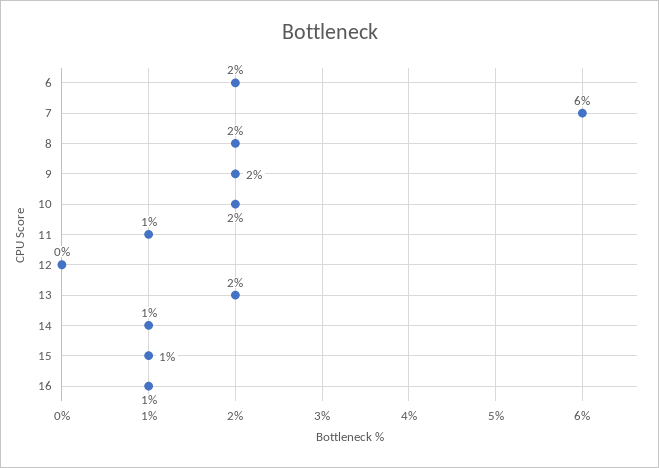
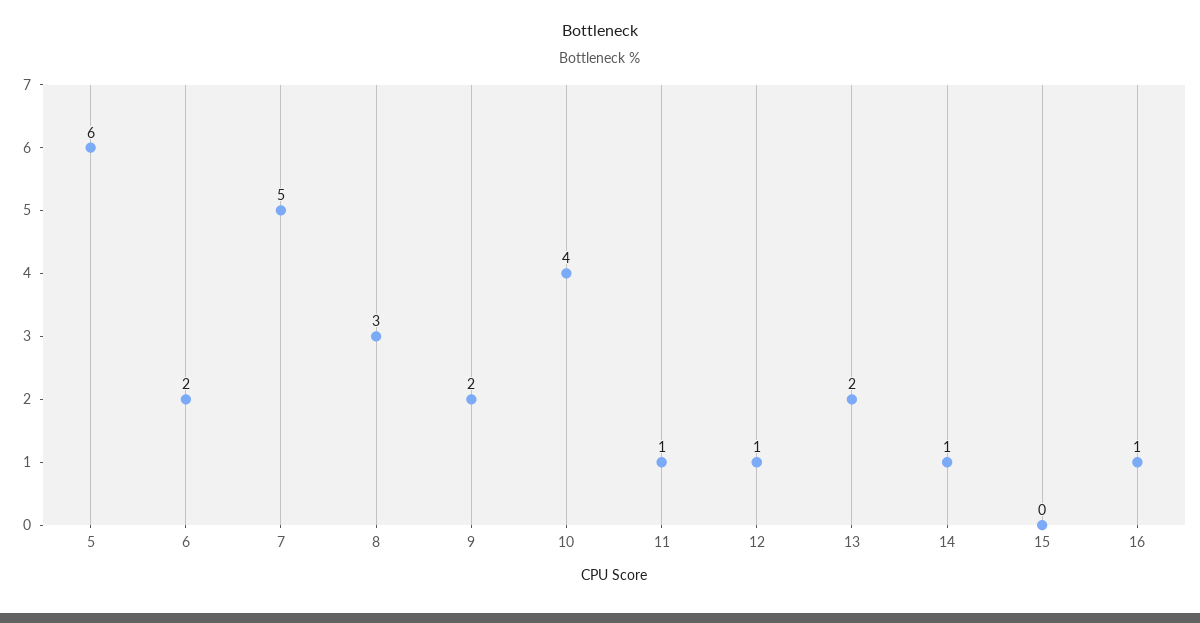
  {
    "6": 2,
-   "7": 6,
+   "7": 5,
-   "8": 2,
+   "8": 3,
    "9": 2,
-   "10": 2,
+   "10": 4,
    "11": 1,
-   "12": 0,
+   "12": 1,
    "13": 2,
    "14": 1,
-   "15": 1,
+   "15": 0,
-   "16": 1
+   "16": 1,
+   "5": 6
  }

